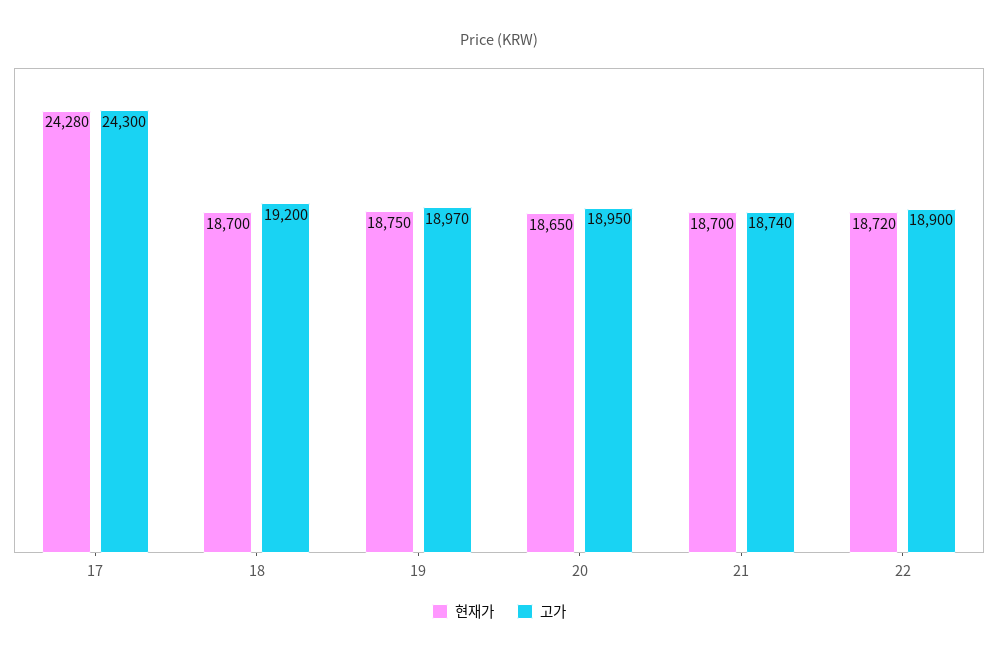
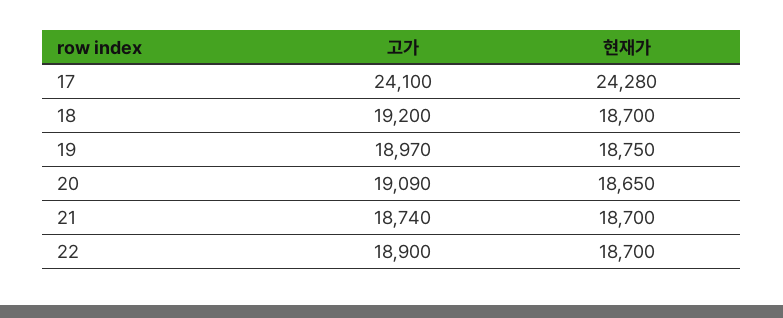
  {
    "현재가": {
      "17": 24280,
      "18": 18700,
      "19": 18750,
      "20": 18650,
      "21": 18700,
-     "22": 18720
+     "22": 18700
    },
    "고가": {
-     "17": 24300,
+     "17": 24100,
      "18": 19200,
      "19": 18970,
-     "20": 18950,
+     "20": 19090,
      "21": 18740,
      "22": 18900
    }
  }

